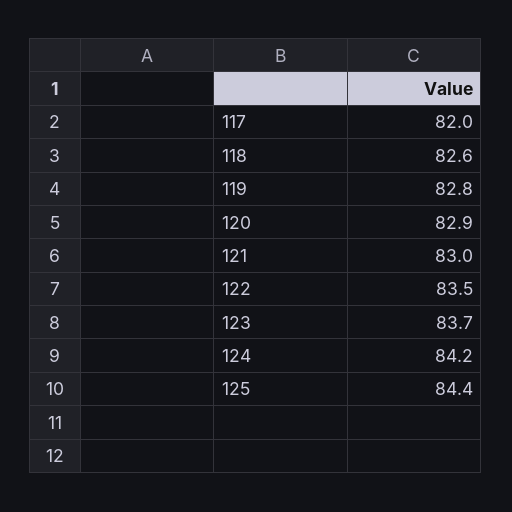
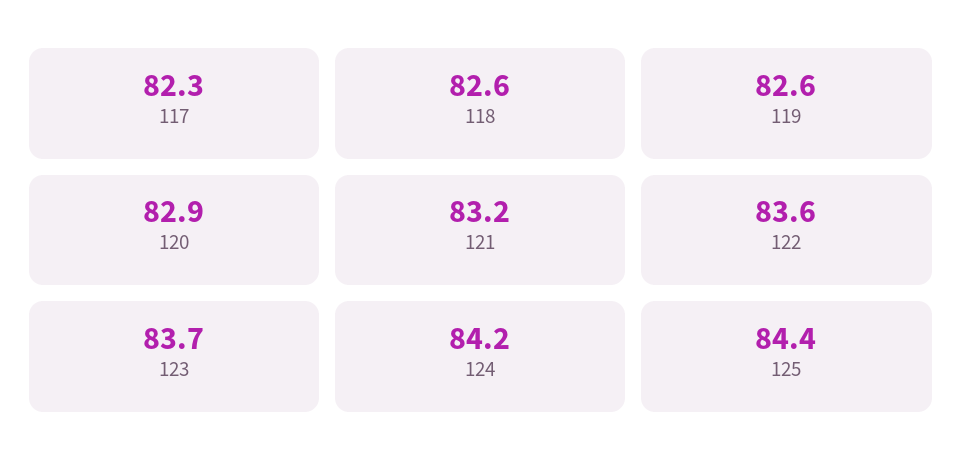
  {
-   "117": 82,
+   "117": 82.3,
    "118": 82.6,
-   "119": 82.8,
+   "119": 82.6,
    "120": 82.9,
-   "121": 83,
+   "121": 83.2,
-   "122": 83.5,
+   "122": 83.6,
    "123": 83.7,
    "124": 84.2,
    "125": 84.4
  }

